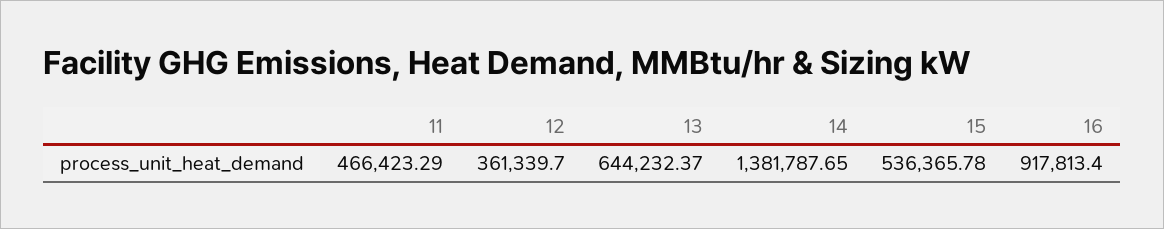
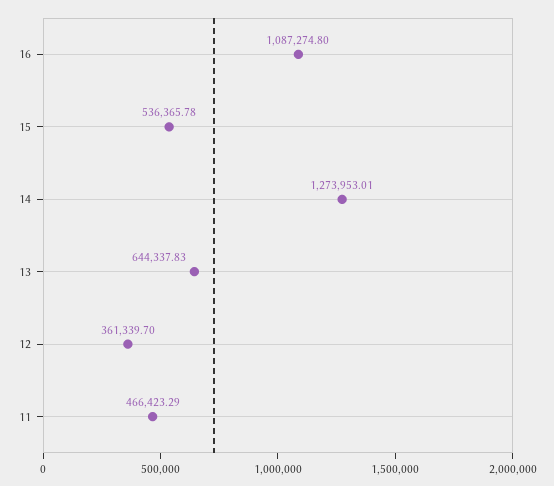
  {
    "11": 466423.29,
    "12": 361339.7,
-   "13": 644232.37,
+   "13": 644337.83,
-   "14": 1381787.65,
+   "14": 1273953.01,
    "15": 536365.78,
-   "16": 917813.4
+   "16": 1087274.8
  }

